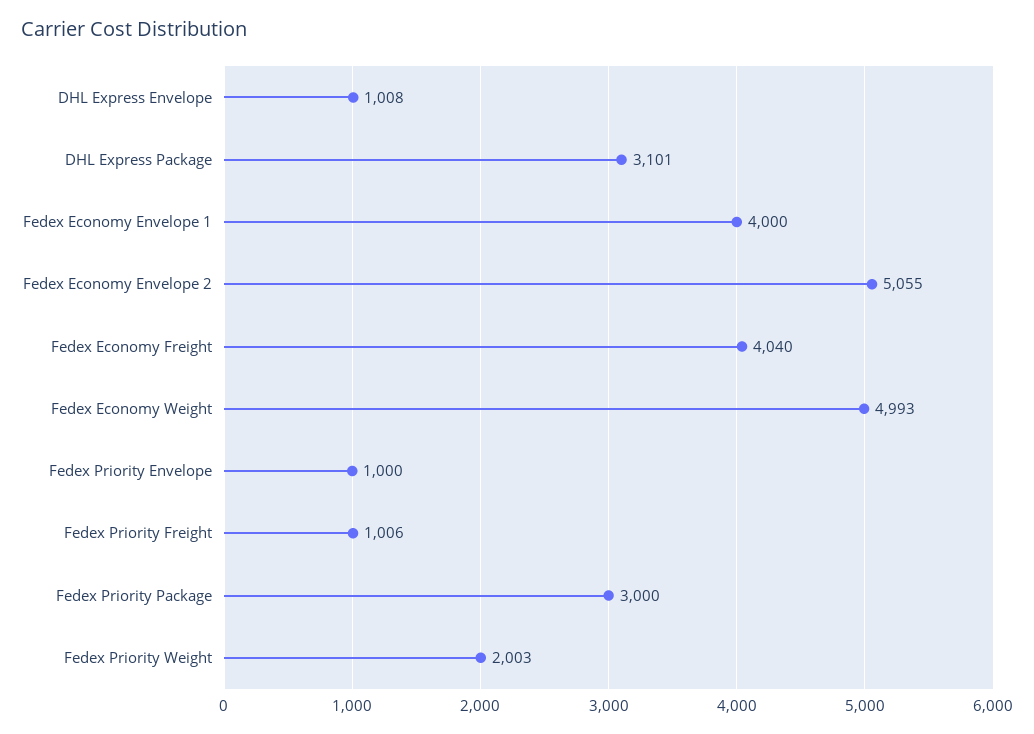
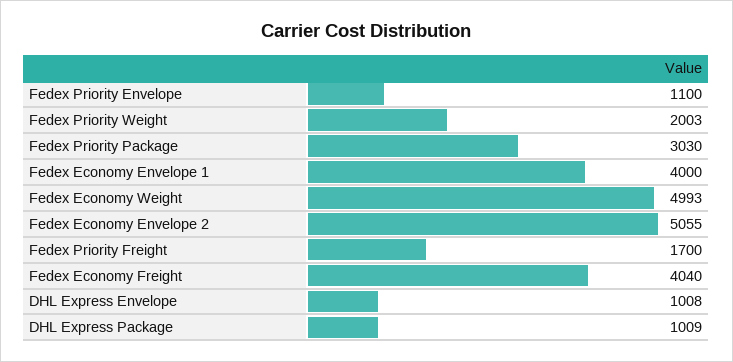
  {
    "DHL Express Envelope": 1008,
-   "DHL Express Package": 3101,
+   "DHL Express Package": 1009,
    "Fedex Economy Envelope 1": 4000,
    "Fedex Economy Envelope 2": 5055,
    "Fedex Economy Freight": 4040,
    "Fedex Economy Weight": 4993,
-   "Fedex Priority Envelope": 1000,
+   "Fedex Priority Envelope": 1100,
-   "Fedex Priority Freight": 1006,
+   "Fedex Priority Freight": 1700,
-   "Fedex Priority Package": 3000,
+   "Fedex Priority Package": 3030,
    "Fedex Priority Weight": 2003
  }

